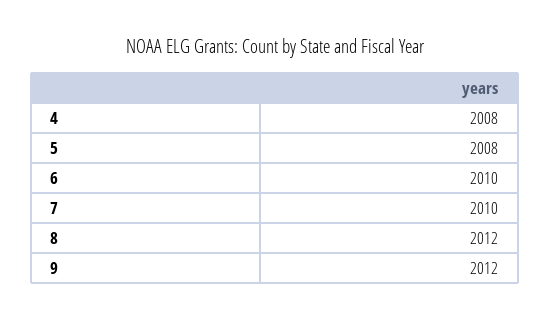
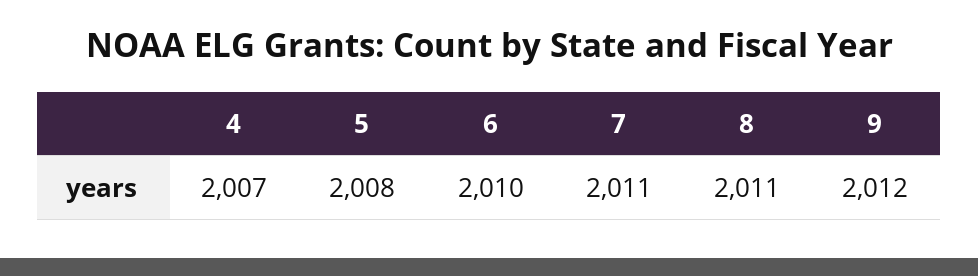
  {
-   "4": 2008,
+   "4": 2007,
    "5": 2008,
    "6": 2010,
-   "7": 2010,
+   "7": 2011,
-   "8": 2012,
+   "8": 2011,
    "9": 2012
  }

